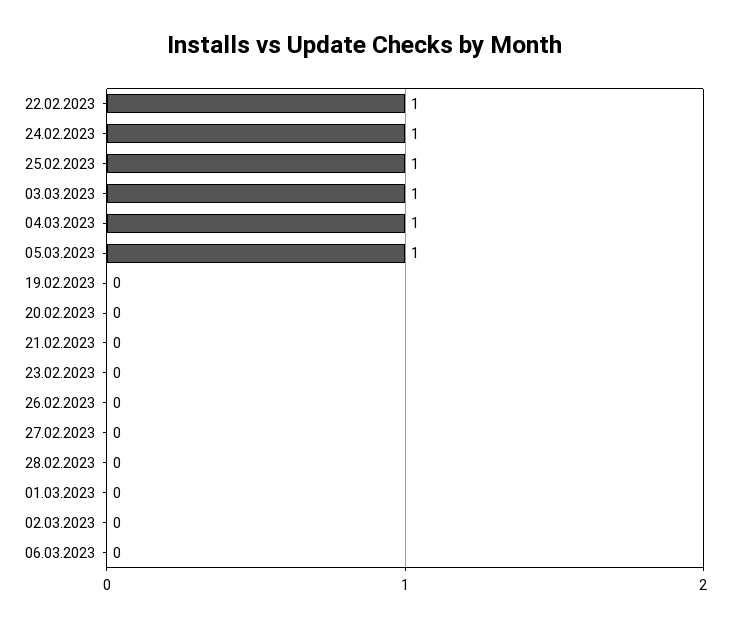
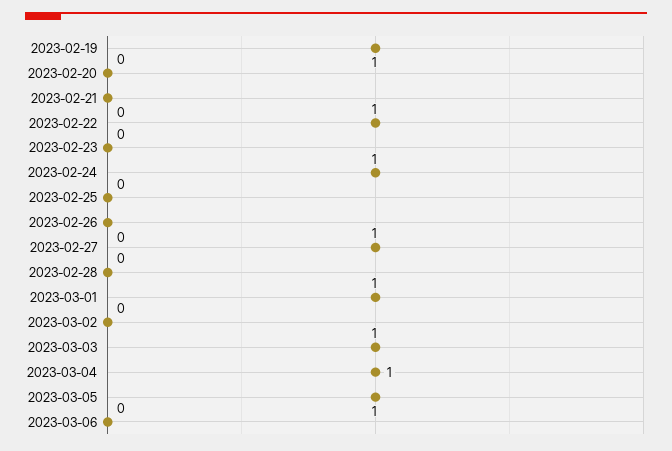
  {
    "22.02.2023": 1,
    "24.02.2023": 1,
-   "25.02.2023": 1,
+   "25.02.2023": 0,
    "03.03.2023": 1,
    "04.03.2023": 1,
    "05.03.2023": 1,
-   "19.02.2023": 0,
+   "19.02.2023": 1,
    "20.02.2023": 0,
    "21.02.2023": 0,
    "23.02.2023": 0,
    "26.02.2023": 0,
-   "27.02.2023": 0,
+   "27.02.2023": 1,
    "28.02.2023": 0,
-   "01.03.2023": 0,
+   "01.03.2023": 1,
    "02.03.2023": 0,
    "06.03.2023": 0
  }

